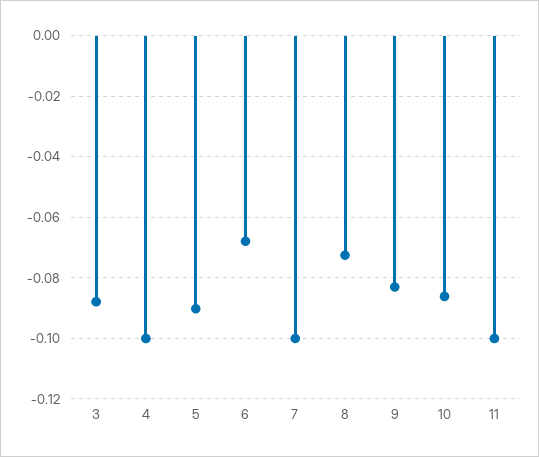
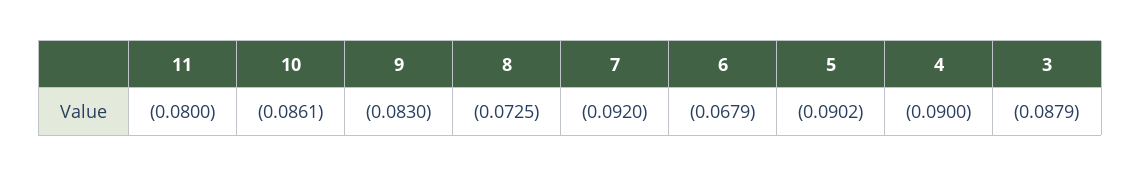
  {
    "3": -0.0879,
-   "4": -0.1,
+   "4": -0.09,
    "5": -0.0902,
    "6": -0.0679,
-   "7": -0.1,
+   "7": -0.092,
    "8": -0.0725,
    "9": -0.083,
    "10": -0.0861,
-   "11": -0.1
+   "11": -0.08
  }

